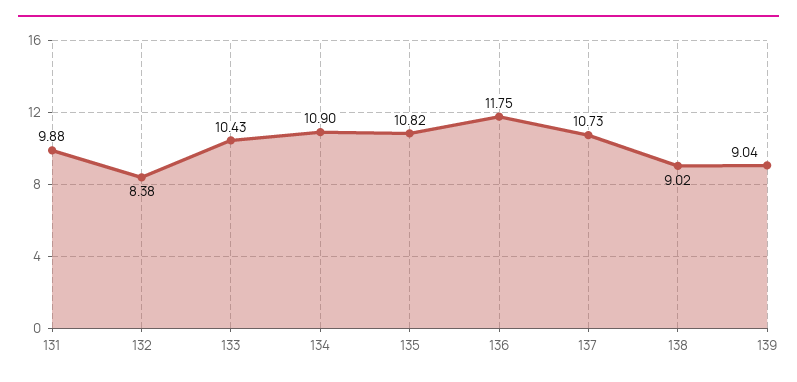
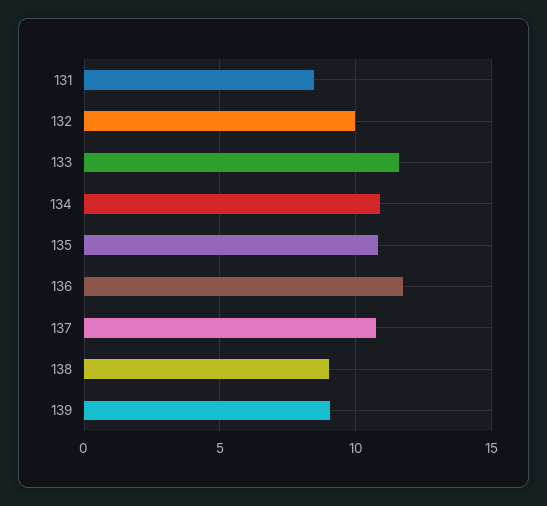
  {
-   "131": 9.88,
+   "131": 8.5,
-   "132": 8.38,
+   "132": 10,
-   "133": 10.43,
+   "133": 11.5,
    "134": 10.9,
    "135": 10.82,
    "136": 11.75,
    "137": 10.73,
    "138": 9.02,
    "139": 9.04
  }

